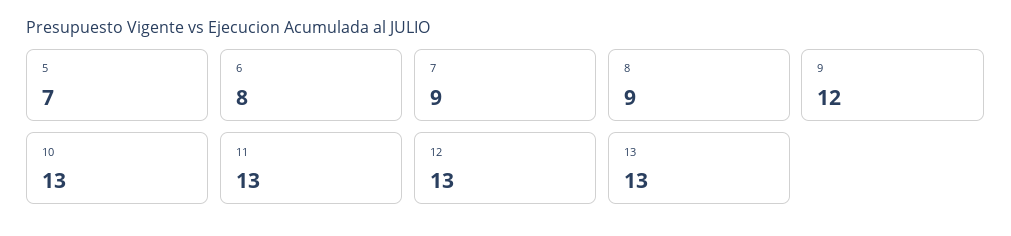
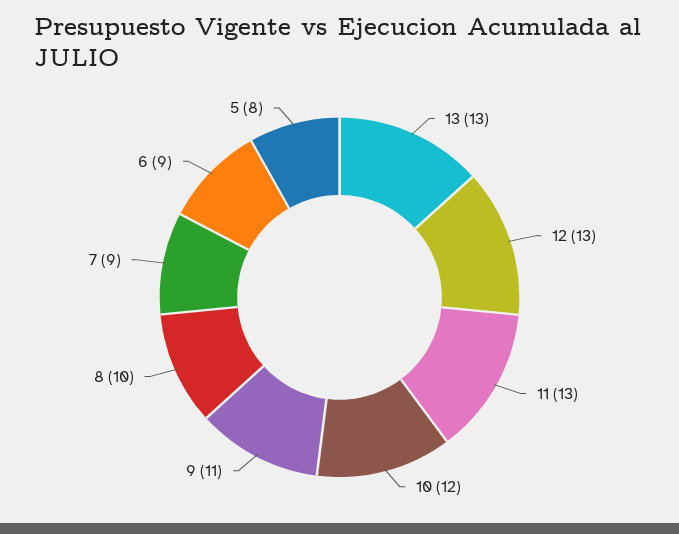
  {
-   "5": 7,
+   "5": 8,
-   "6": 8,
+   "6": 9,
    "7": 9,
-   "8": 9,
+   "8": 10,
-   "9": 12,
+   "9": 11,
-   "10": 13,
+   "10": 12,
    "11": 13,
    "12": 13,
    "13": 13
  }

